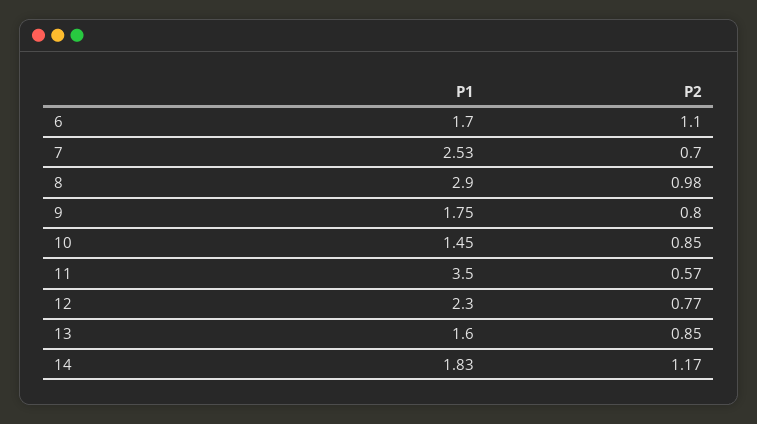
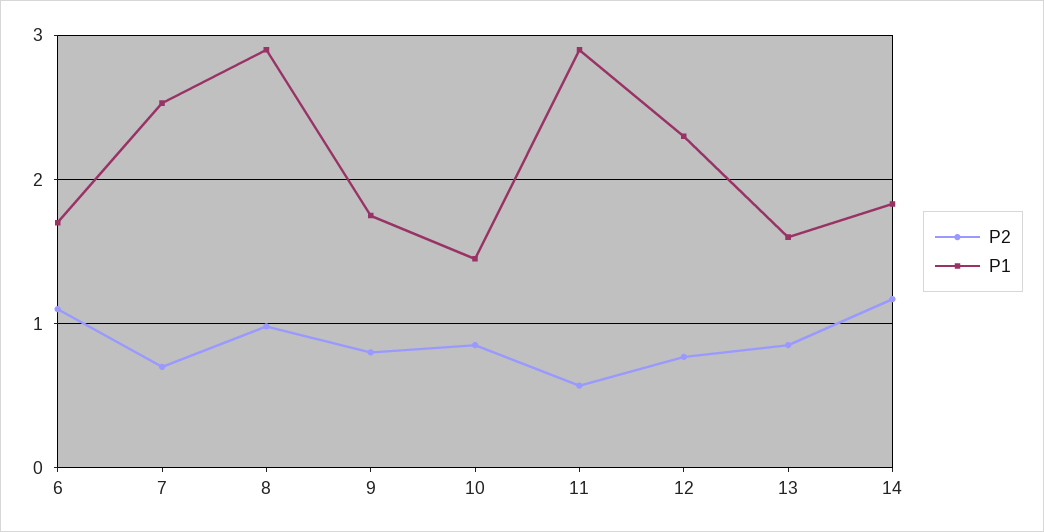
  {
    "P1": {
      "6": 1.7,
      "7": 2.53,
      "8": 2.9,
      "9": 1.75,
      "10": 1.45,
-     "11": 3.5,
+     "11": 2.9,
      "12": 2.3,
      "13": 1.6,
      "14": 1.83
    },
    "P2": {
      "6": 1.1,
      "7": 0.7,
      "8": 0.98,
      "9": 0.8,
      "10": 0.85,
      "11": 0.57,
      "12": 0.77,
      "13": 0.85,
      "14": 1.17
    }
  }

